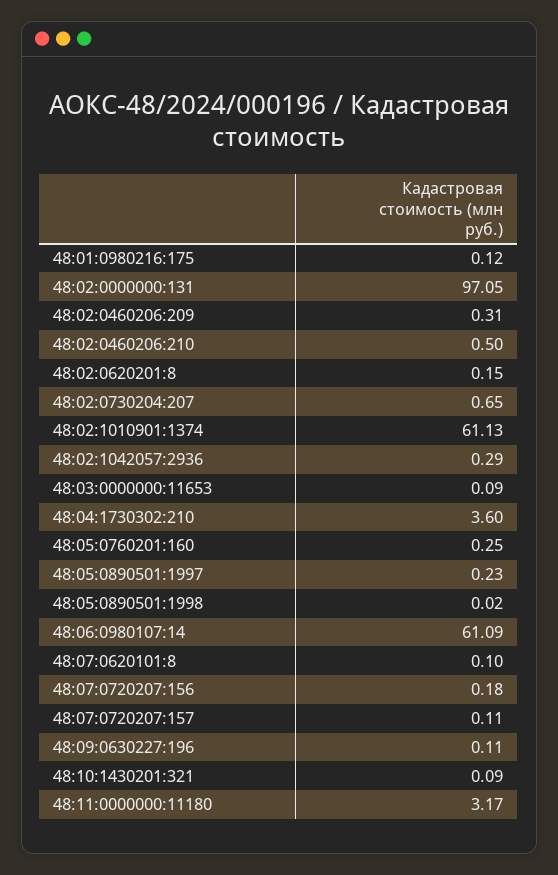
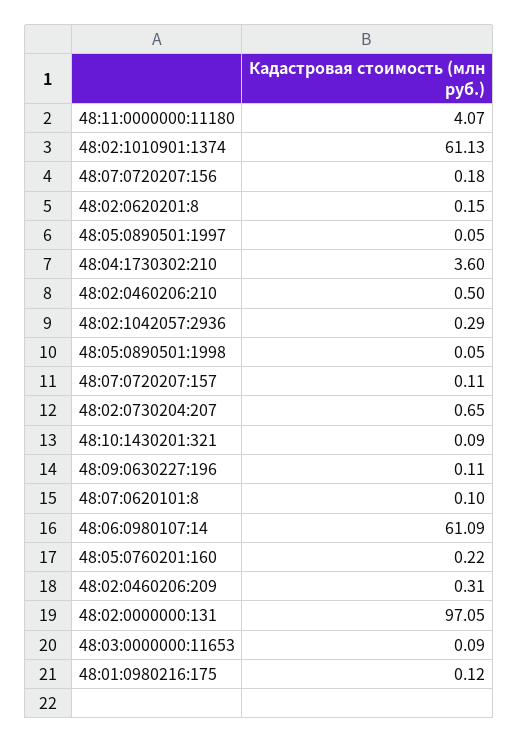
  {
    "48:01:0980216:175": 0.12,
    "48:02:0000000:131": 97.05,
    "48:02:0460206:209": 0.31,
    "48:02:0460206:210": 0.5,
    "48:02:0620201:8": 0.15,
    "48:02:0730204:207": 0.65,
    "48:02:1010901:1374": 61.13,
    "48:02:1042057:2936": 0.29,
    "48:03:0000000:11653": 0.09,
    "48:04:1730302:210": 3.6,
-   "48:05:0760201:160": 0.25,
+   "48:05:0760201:160": 0.22,
-   "48:05:0890501:1997": 0.23,
+   "48:05:0890501:1997": 0.05,
-   "48:05:0890501:1998": 0.02,
+   "48:05:0890501:1998": 0.05,
    "48:06:0980107:14": 61.09,
    "48:07:0620101:8": 0.1,
    "48:07:0720207:156": 0.18,
    "48:07:0720207:157": 0.11,
    "48:09:0630227:196": 0.11,
    "48:10:1430201:321": 0.09,
-   "48:11:0000000:11180": 3.17
+   "48:11:0000000:11180": 4.07
  }

